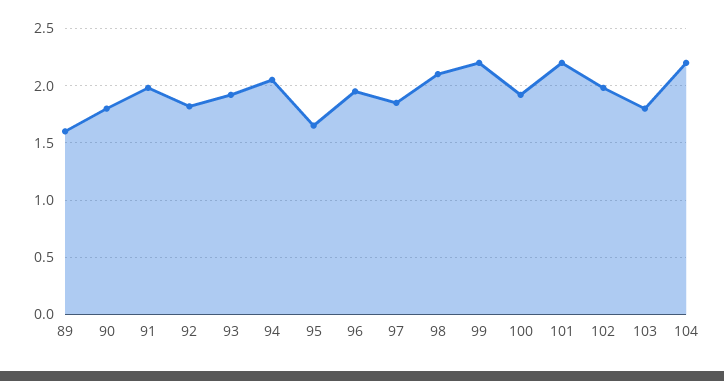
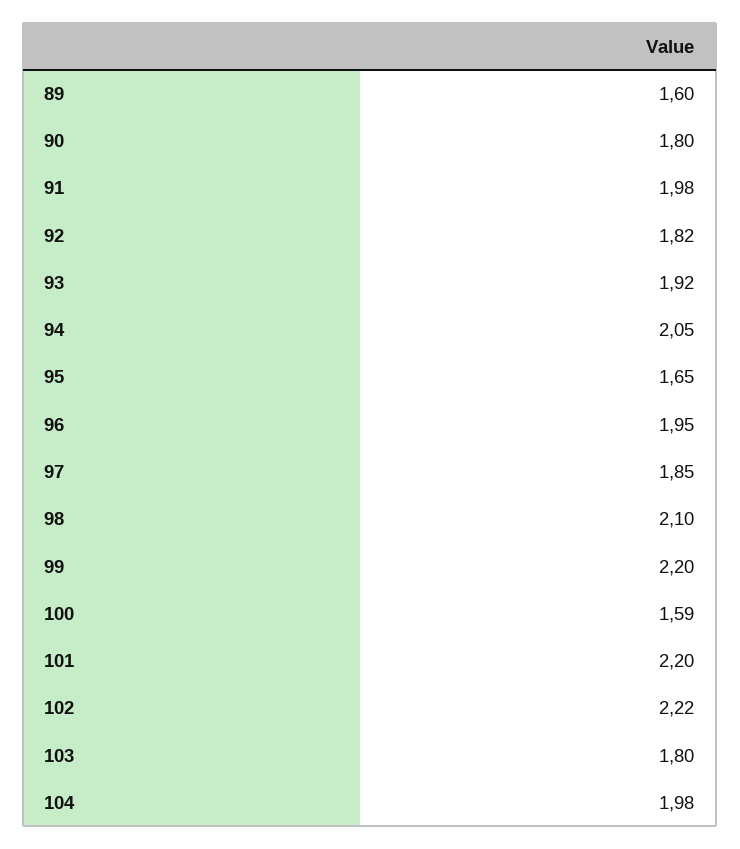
  {
    "89": 1.6,
    "90": 1.8,
    "91": 1.98,
    "92": 1.82,
    "93": 1.92,
    "94": 2.05,
    "95": 1.65,
    "96": 1.95,
    "97": 1.85,
    "98": 2.1,
    "99": 2.2,
-   "100": 1.9,
+   "100": 1.59,
    "101": 2.2,
-   "102": 2,
+   "102": 2.22,
    "103": 1.8,
-   "104": 2.2
+   "104": 1.98
  }

